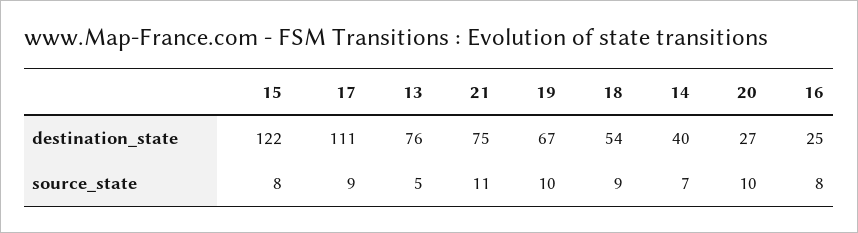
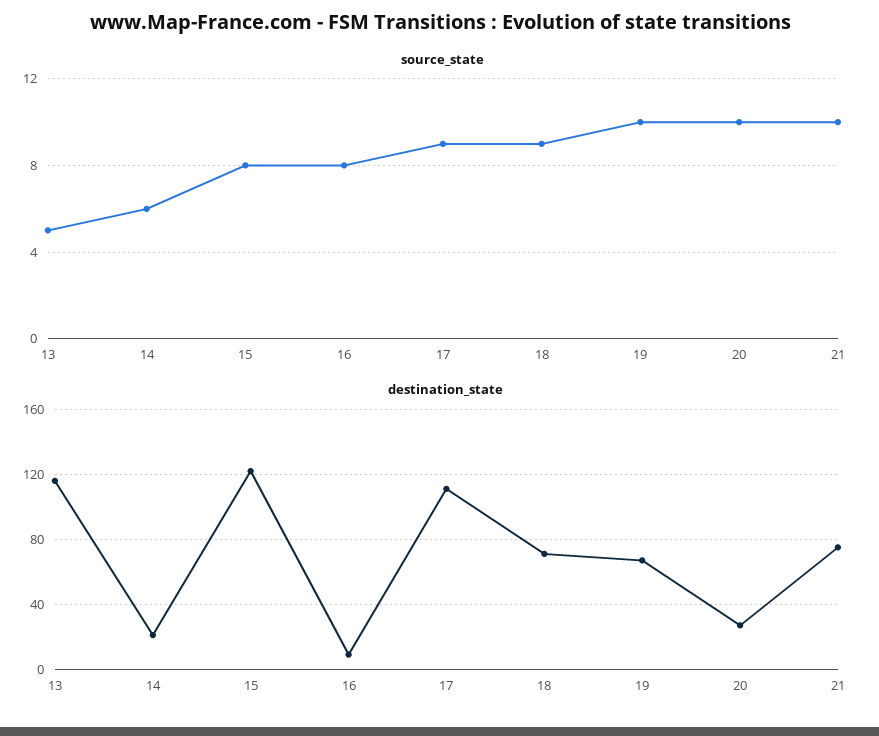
  {
    "destination_state": {
      "15": 122,
      "17": 111,
-     "13": 76,
+     "13": 115,
      "21": 75,
      "19": 67,
-     "18": 54,
+     "18": 70,
-     "14": 40,
+     "14": 20,
      "20": 27,
-     "16": 25
+     "16": 10
    },
    "source_state": {
      "15": 8,
      "17": 9,
      "13": 5,
-     "21": 11,
+     "21": 10,
      "19": 10,
      "18": 9,
-     "14": 7,
+     "14": 6,
      "20": 10,
      "16": 8
    }
  }

